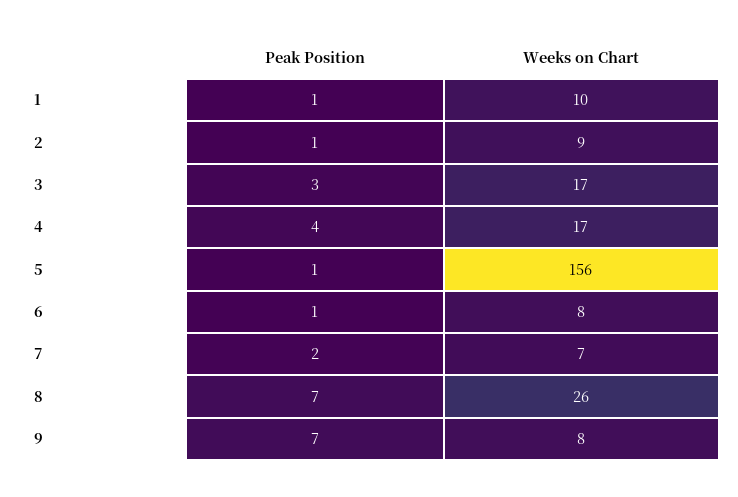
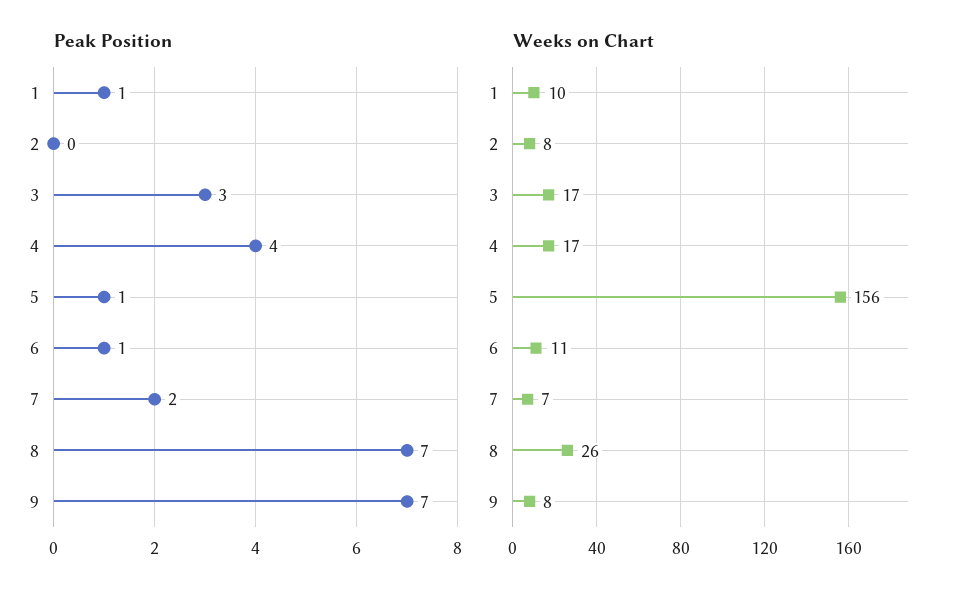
  {
    "Peak Position": {
      "1": 1,
-     "2": 1,
+     "2": 0,
      "3": 3,
      "4": 4,
      "5": 1,
      "6": 1,
      "7": 2,
      "8": 7,
      "9": 7
    },
    "Weeks on Chart": {
      "1": 10,
-     "2": 9,
+     "2": 8,
      "3": 17,
      "4": 17,
      "5": 156,
-     "6": 8,
+     "6": 11,
      "7": 7,
      "8": 26,
      "9": 8
    }
  }

